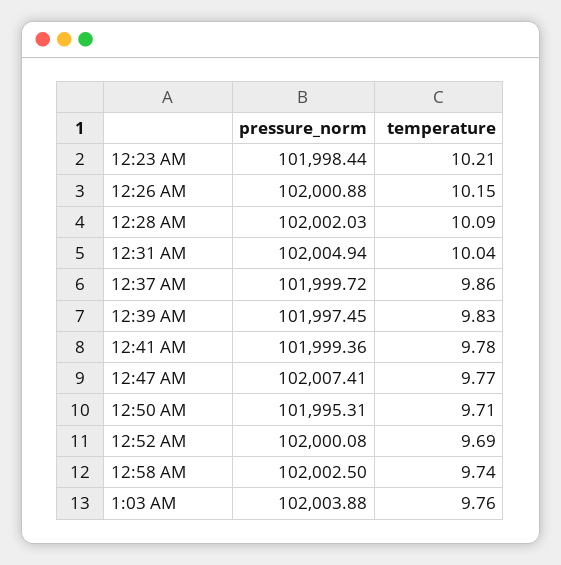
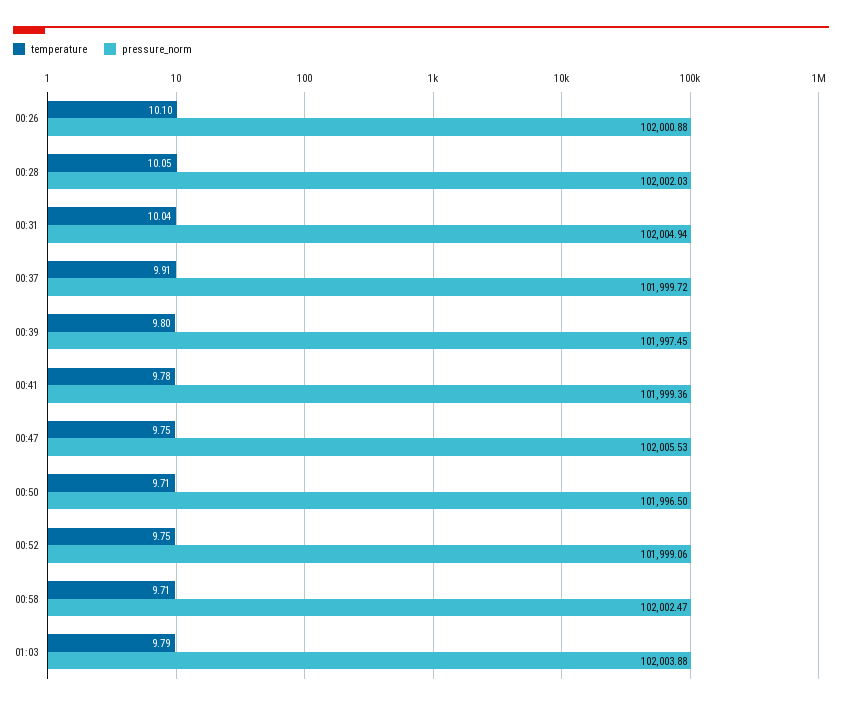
  {
    "pressure_norm": {
-     "12:23 AM": 101998.44,
      "12:26 AM": 102000.88,
      "12:28 AM": 102002.03,
      "12:31 AM": 102004.94,
      "12:37 AM": 101999.72,
      "12:39 AM": 101997.45,
      "12:41 AM": 101999.36,
-     "12:47 AM": 102007.41,
+     "12:47 AM": 102005.53,
-     "12:50 AM": 101995.31,
+     "12:50 AM": 101996.5,
-     "12:52 AM": 102000.08,
+     "12:52 AM": 101999.06,
-     "12:58 AM": 102002.5,
+     "12:58 AM": 102002.47,
      "1:03 AM": 102003.88
    },
    "temperature": {
-     "12:23 AM": 10.21,
-     "12:26 AM": 10.15,
+     "12:26 AM": 10.1,
-     "12:28 AM": 10.09,
+     "12:28 AM": 10.05,
      "12:31 AM": 10.04,
-     "12:37 AM": 9.86,
+     "12:37 AM": 9.91,
-     "12:39 AM": 9.83,
+     "12:39 AM": 9.8,
      "12:41 AM": 9.78,
-     "12:47 AM": 9.77,
+     "12:47 AM": 9.75,
      "12:50 AM": 9.71,
-     "12:52 AM": 9.69,
+     "12:52 AM": 9.75,
-     "12:58 AM": 9.74,
+     "12:58 AM": 9.71,
-     "1:03 AM": 9.76
+     "1:03 AM": 9.79
    }
  }

